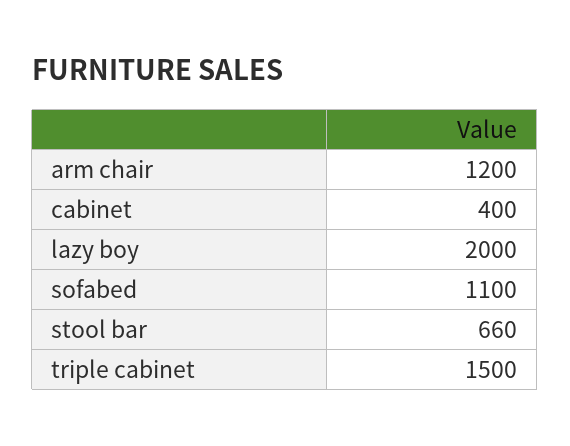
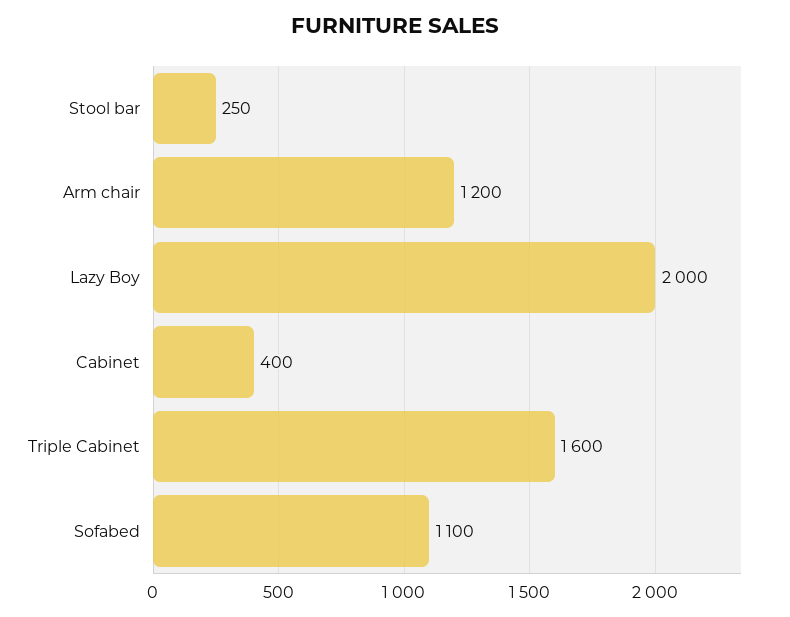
  {
    "arm chair": 1200,
    "cabinet": 400,
    "lazy boy": 2000,
    "sofabed": 1100,
-   "stool bar": 660,
+   "stool bar": 250,
-   "triple cabinet": 1500
+   "triple cabinet": 1600
  }

